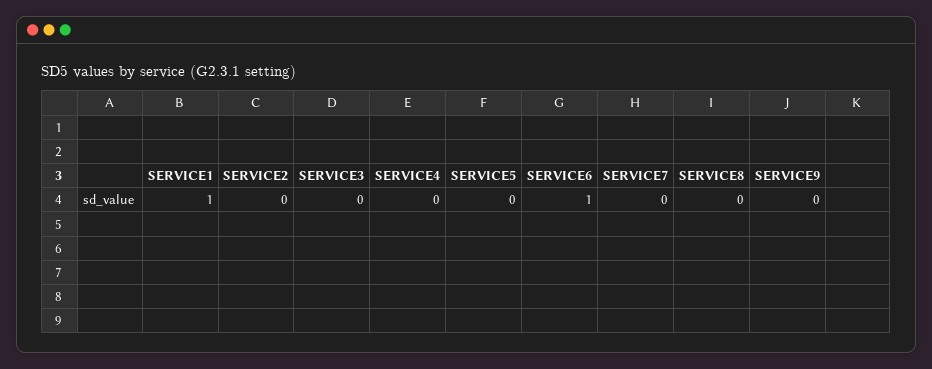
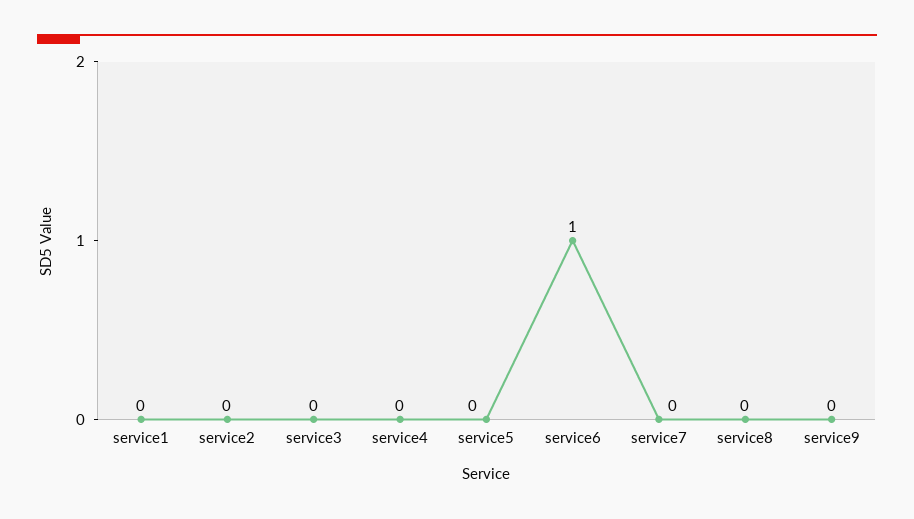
  {
-   "SERVICE1": 1,
+   "SERVICE1": 0,
    "SERVICE2": 0,
    "SERVICE3": 0,
    "SERVICE4": 0,
    "SERVICE5": 0,
    "SERVICE6": 1,
    "SERVICE7": 0,
    "SERVICE8": 0,
    "SERVICE9": 0
  }

